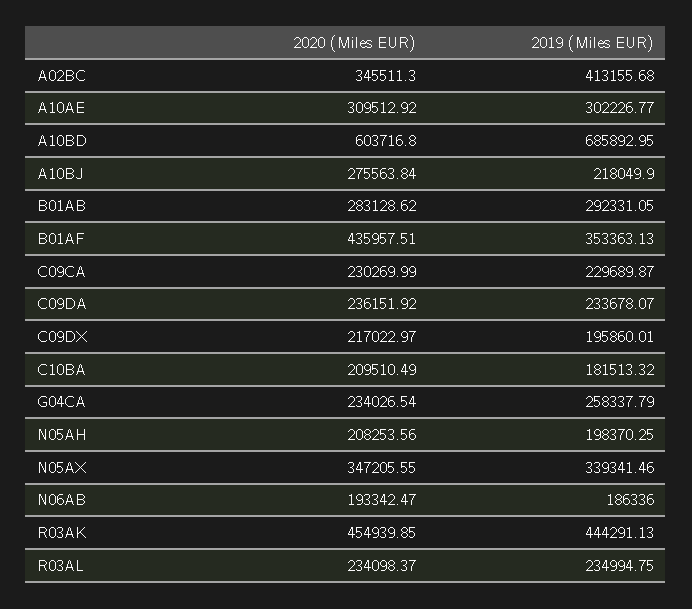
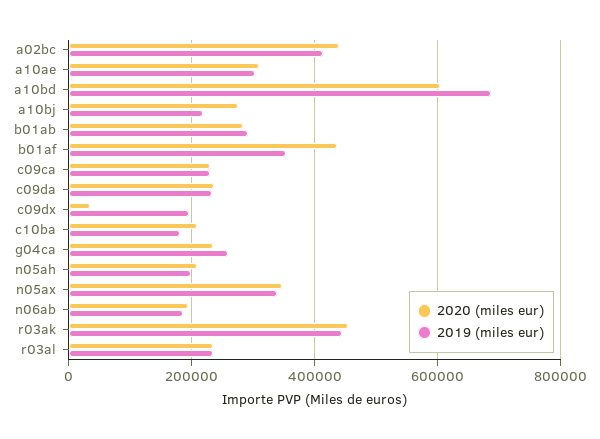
  {
    "2020 (Miles EUR)": {
-     "A02BC": 345511.3,
+     "A02BC": 440000,
      "A10AE": 309512.92,
      "A10BD": 603716.8,
      "A10BJ": 275563.84,
      "B01AB": 283128.62,
      "B01AF": 435957.51,
      "C09CA": 230269.99,
      "C09DA": 236151.92,
-     "C09DX": 217022.97,
+     "C09DX": 40000,
      "C10BA": 209510.49,
      "G04CA": 234026.54,
      "N05AH": 208253.56,
      "N05AX": 347205.55,
      "N06AB": 193342.47,
      "R03AK": 454939.85,
      "R03AL": 234098.37
    },
    "2019 (Miles EUR)": {
      "A02BC": 413155.68,
      "A10AE": 302226.77,
      "A10BD": 685892.95,
      "A10BJ": 218049.9,
      "B01AB": 292331.05,
      "B01AF": 353363.13,
      "C09CA": 229689.87,
      "C09DA": 233678.07,
      "C09DX": 195860.01,
      "C10BA": 181513.32,
      "G04CA": 258337.79,
      "N05AH": 198370.25,
      "N05AX": 339341.46,
      "N06AB": 186336,
      "R03AK": 444291.13,
      "R03AL": 234994.75
    }
  }

